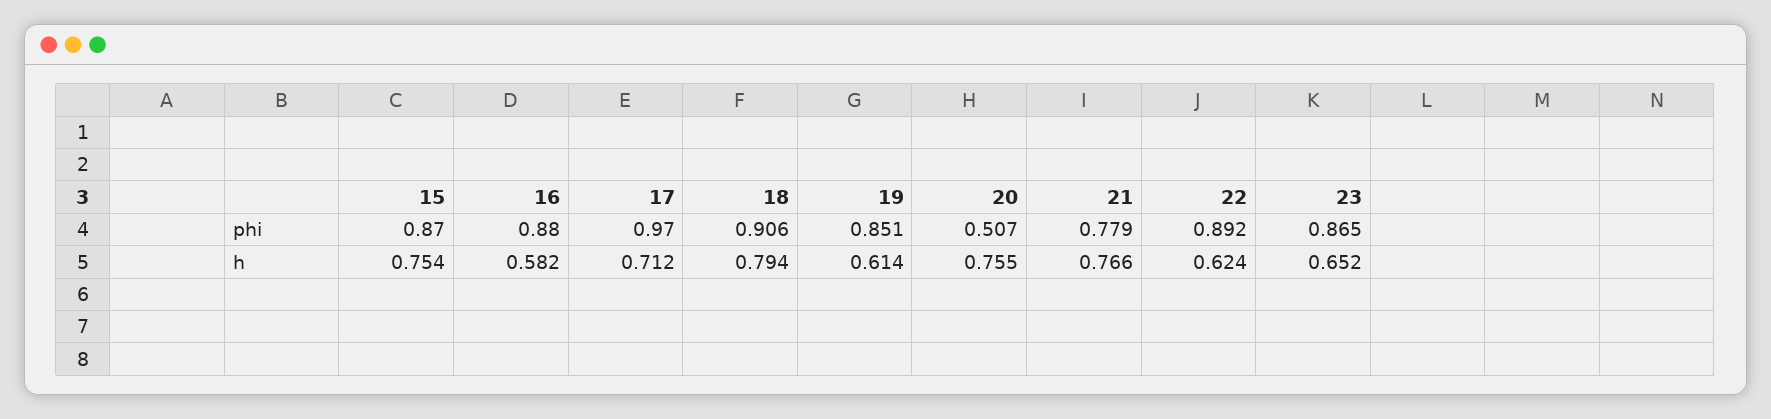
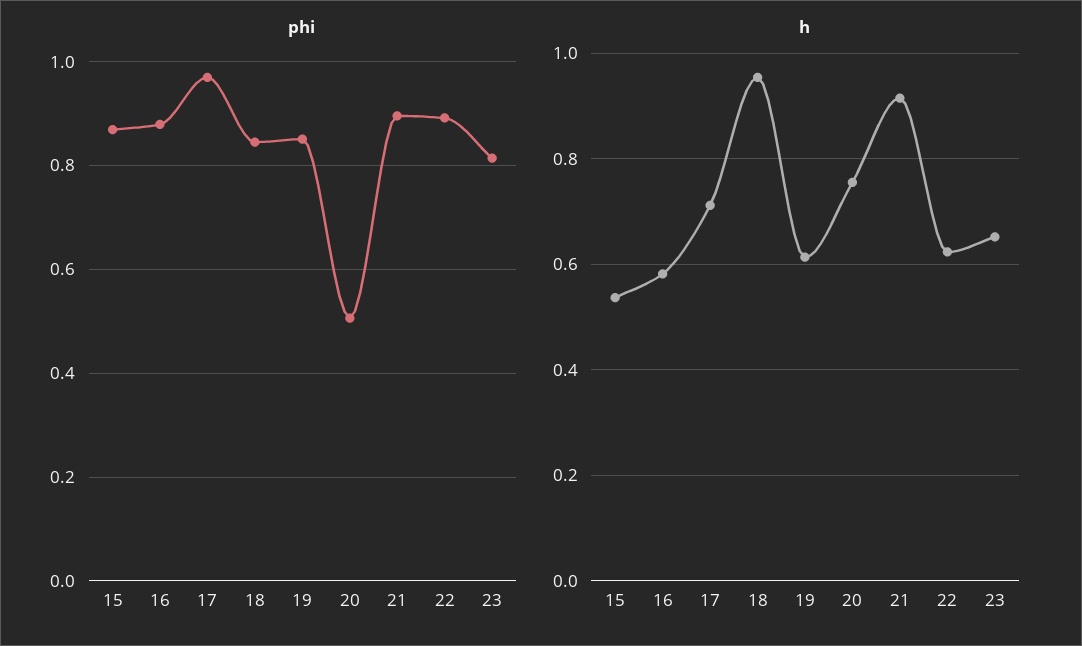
  {
    "phi": {
      "15": 0.87,
      "16": 0.88,
      "17": 0.97,
-     "18": 0.906,
+     "18": 0.84,
      "19": 0.851,
      "20": 0.507,
-     "21": 0.779,
+     "21": 0.9,
      "22": 0.892,
-     "23": 0.865
+     "23": 0.82
    },
    "h": {
-     "15": 0.754,
+     "15": 0.54,
      "16": 0.582,
      "17": 0.712,
-     "18": 0.794,
+     "18": 0.96,
      "19": 0.614,
      "20": 0.755,
-     "21": 0.766,
+     "21": 0.92,
      "22": 0.624,
      "23": 0.652
    }
  }

